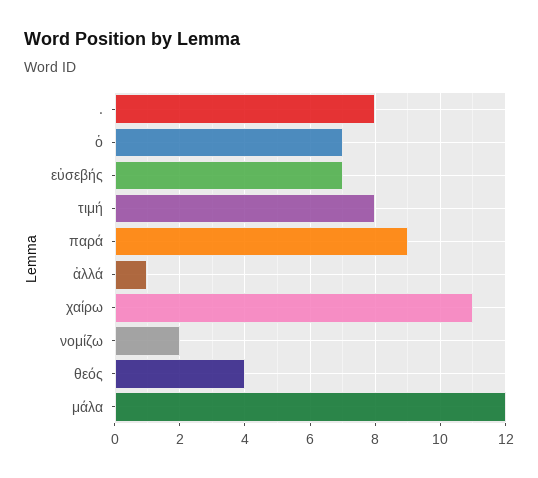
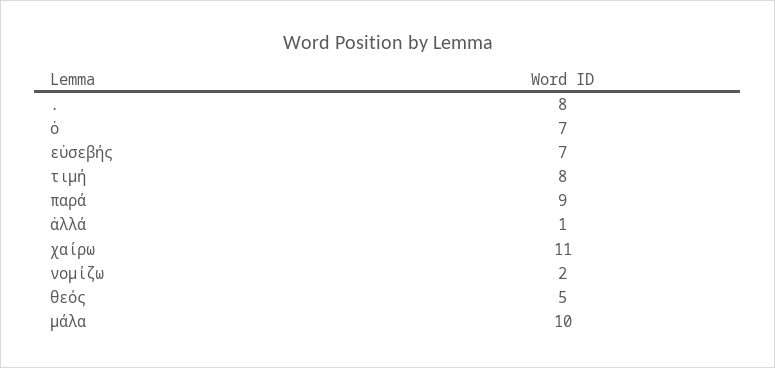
  {
    ".": 8,
    "ὁ": 7,
    "εὐσεβής": 7,
    "τιμή": 8,
    "παρά": 9,
    "ἀλλά": 1,
    "χαίρω": 11,
    "νομίζω": 2,
-   "θεός": 4,
+   "θεός": 5,
-   "μάλα": 12
+   "μάλα": 10
  }

